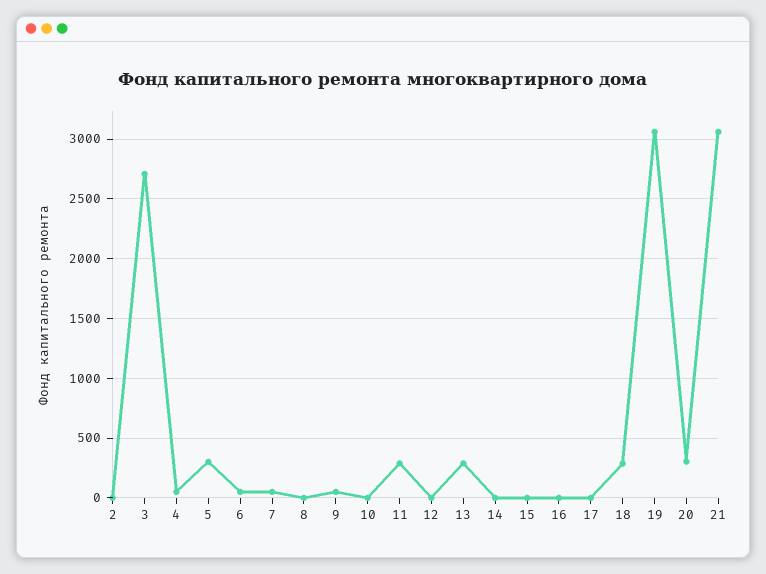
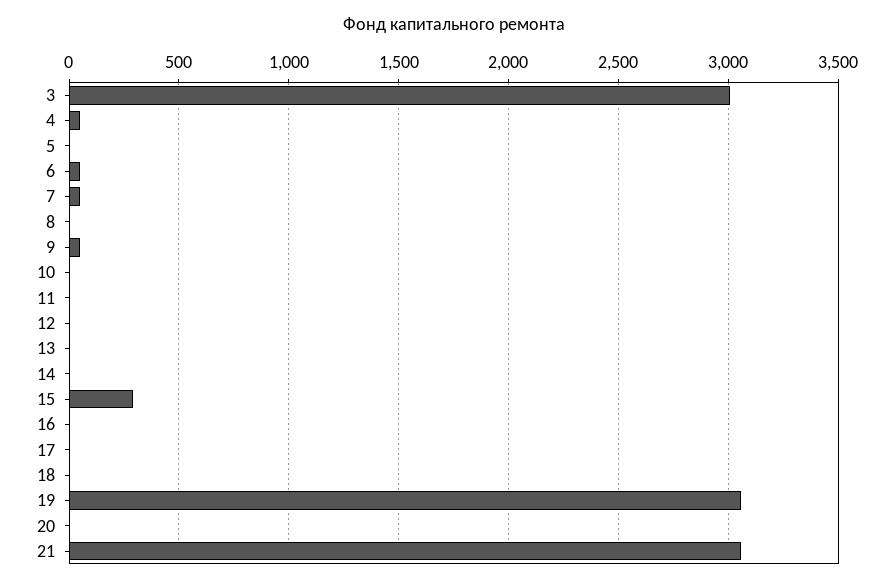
  {
-   "2": 0,
-   "3": 2700,
+   "3": 3000,
    "4": 50,
-   "5": 300,
+   "5": 0,
    "6": 50,
    "7": 50,
    "8": 0,
    "9": 50,
    "10": 0,
-   "11": 300,
+   "11": 0,
    "12": 0,
-   "13": 300,
+   "13": 0,
    "14": 0,
-   "15": 0,
+   "15": 300,
    "16": 0,
    "17": 0,
-   "18": 300,
+   "18": 0,
    "19": 3050,
-   "20": 300,
+   "20": 0,
    "21": 3050
  }

